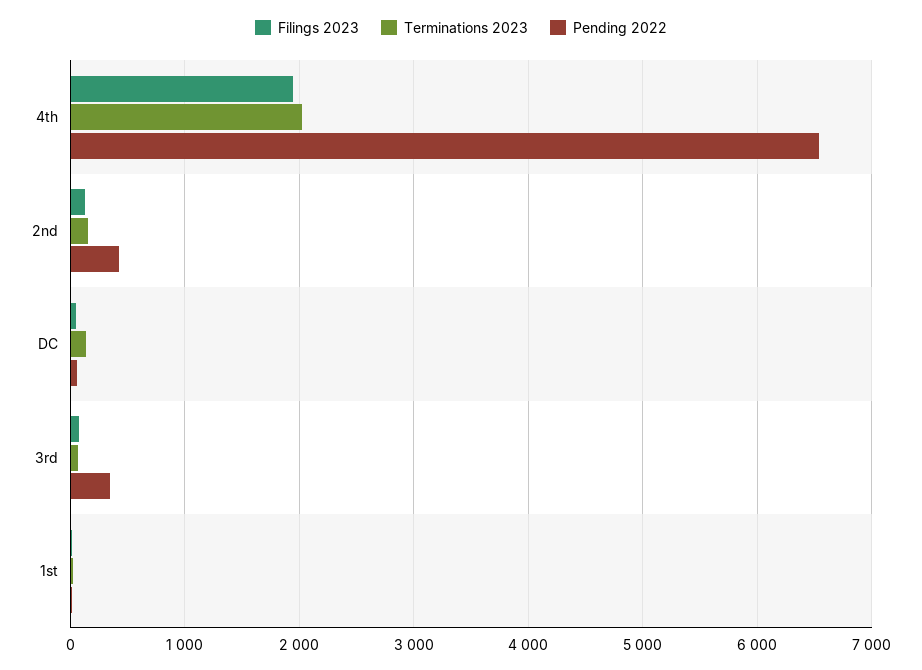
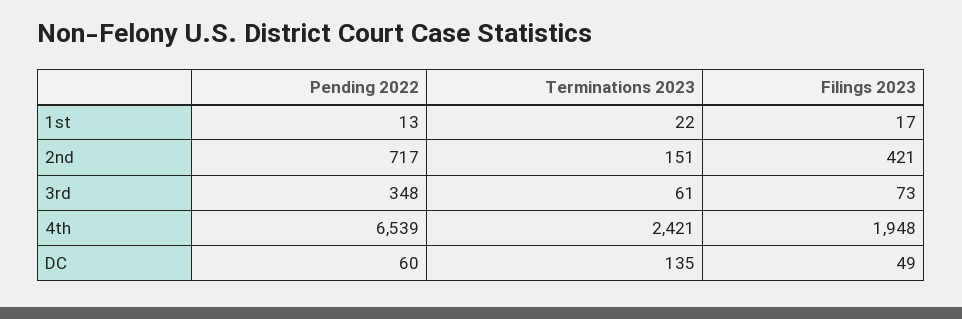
  {
    "Filings 2023": {
      "4th": 1948,
-     "2nd": 100,
+     "2nd": 421,
      "DC": 49,
      "3rd": 73,
      "1st": 17
    },
    "Terminations 2023": {
-     "4th": 2000,
+     "4th": 2421,
      "2nd": 151,
      "DC": 135,
      "3rd": 61,
      "1st": 22
    },
    "Pending 2022": {
      "4th": 6539,
-     "2nd": 400,
+     "2nd": 717,
      "DC": 60,
      "3rd": 348,
      "1st": 13
    }
  }

